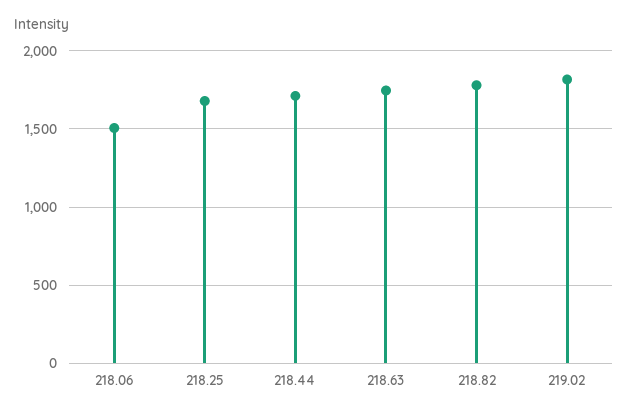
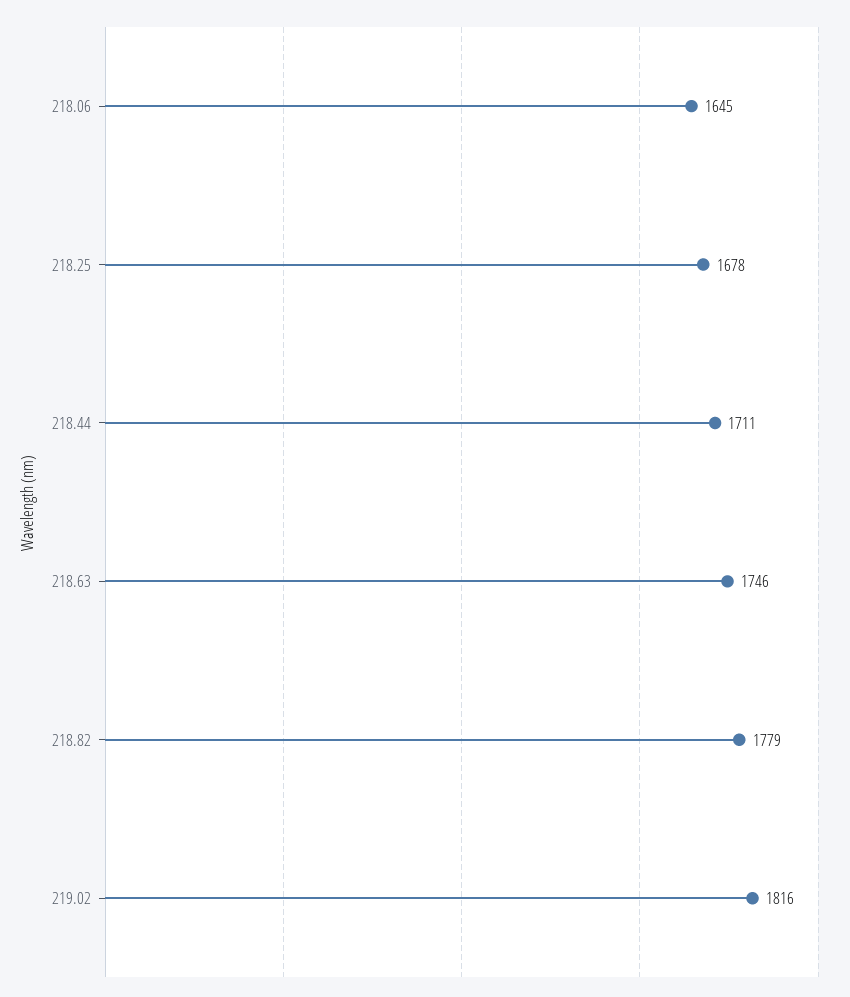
  {
-   "218.06": 1500,
+   "218.06": 1645,
    "218.25": 1678,
    "218.44": 1711,
    "218.63": 1746,
    "218.82": 1779,
    "219.02": 1816
  }

